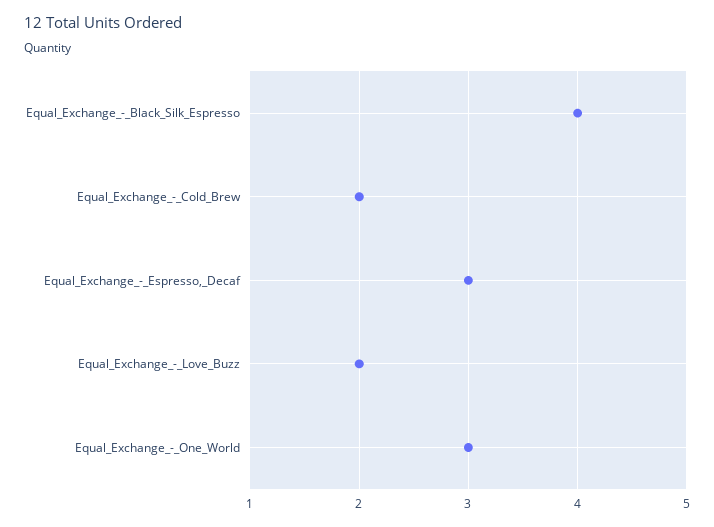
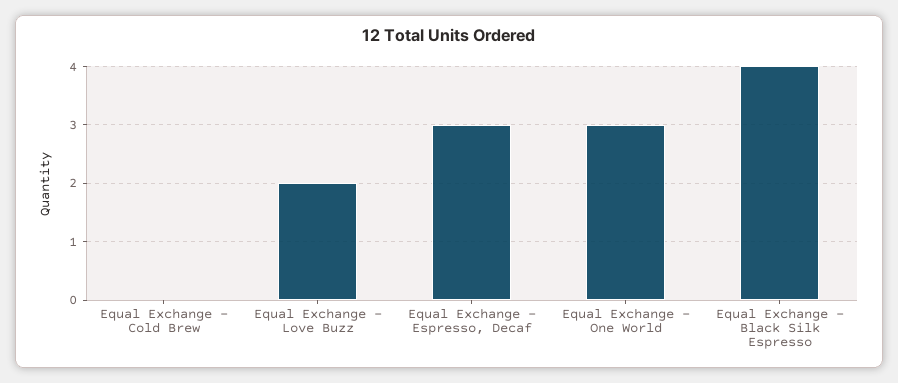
  {
    "Equal_Exchange_-_Black_Silk_Espresso": 4,
-   "Equal_Exchange_-_Cold_Brew": 2,
+   "Equal_Exchange_-_Cold_Brew": 0,
    "Equal_Exchange_-_Espresso,_Decaf": 3,
    "Equal_Exchange_-_Love_Buzz": 2,
    "Equal_Exchange_-_One_World": 3
  }

